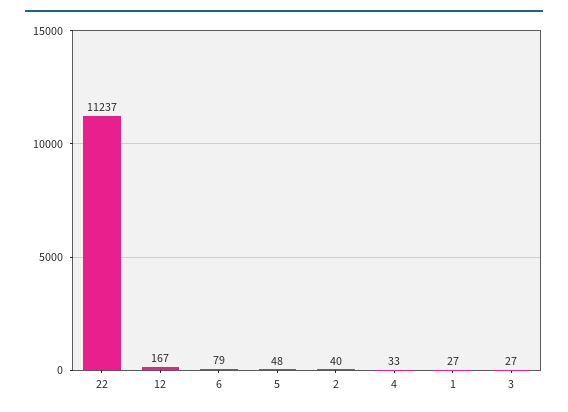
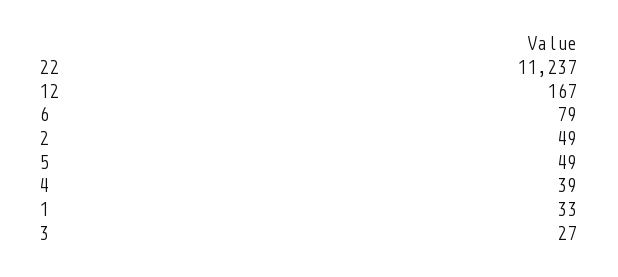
  {
    "22": 11237,
    "12": 167,
    "6": 79,
-   "5": 48,
+   "5": 49,
-   "2": 40,
+   "2": 49,
-   "4": 33,
+   "4": 39,
-   "1": 27,
+   "1": 33,
    "3": 27
  }

